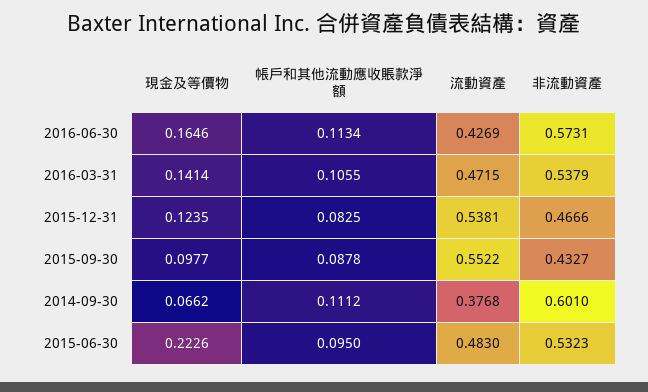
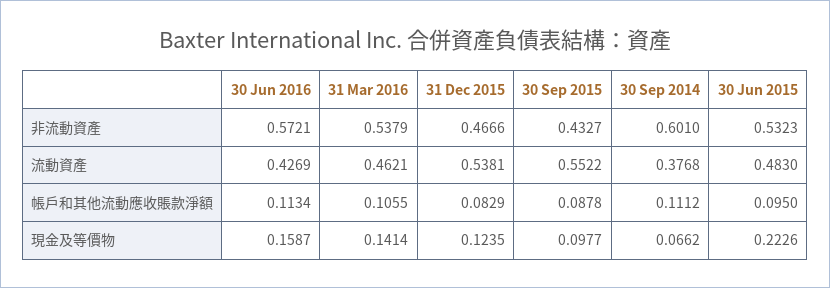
  {
    "現金及等價物": {
-     "2016-06-30": 0.1646,
+     "2016-06-30": 0.1587,
      "2016-03-31": 0.1414,
      "2015-12-31": 0.1235,
      "2015-09-30": 0.0977,
      "2014-09-30": 0.0662,
      "2015-06-30": 0.2226
    },
    "帳戶和其他流動應收賬款淨額": {
      "2016-06-30": 0.1134,
      "2016-03-31": 0.1055,
-     "2015-12-31": 0.0825,
+     "2015-12-31": 0.0829,
      "2015-09-30": 0.0878,
      "2014-09-30": 0.1112,
      "2015-06-30": 0.095
    },
    "流動資產": {
      "2016-06-30": 0.4269,
-     "2016-03-31": 0.4715,
+     "2016-03-31": 0.4621,
      "2015-12-31": 0.5381,
      "2015-09-30": 0.5522,
      "2014-09-30": 0.3768,
      "2015-06-30": 0.483
    },
    "非流動資產": {
-     "2016-06-30": 0.5731,
+     "2016-06-30": 0.5721,
      "2016-03-31": 0.5379,
      "2015-12-31": 0.4666,
      "2015-09-30": 0.4327,
      "2014-09-30": 0.601,
      "2015-06-30": 0.5323
    }
  }

